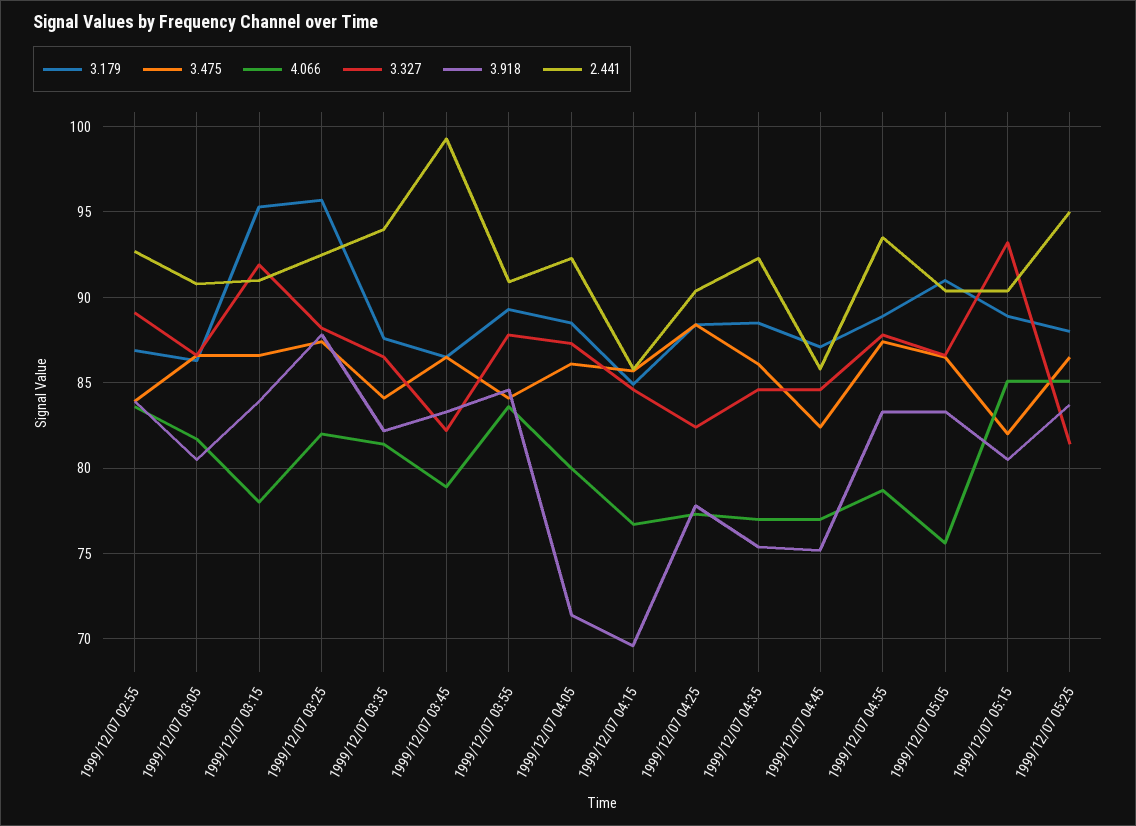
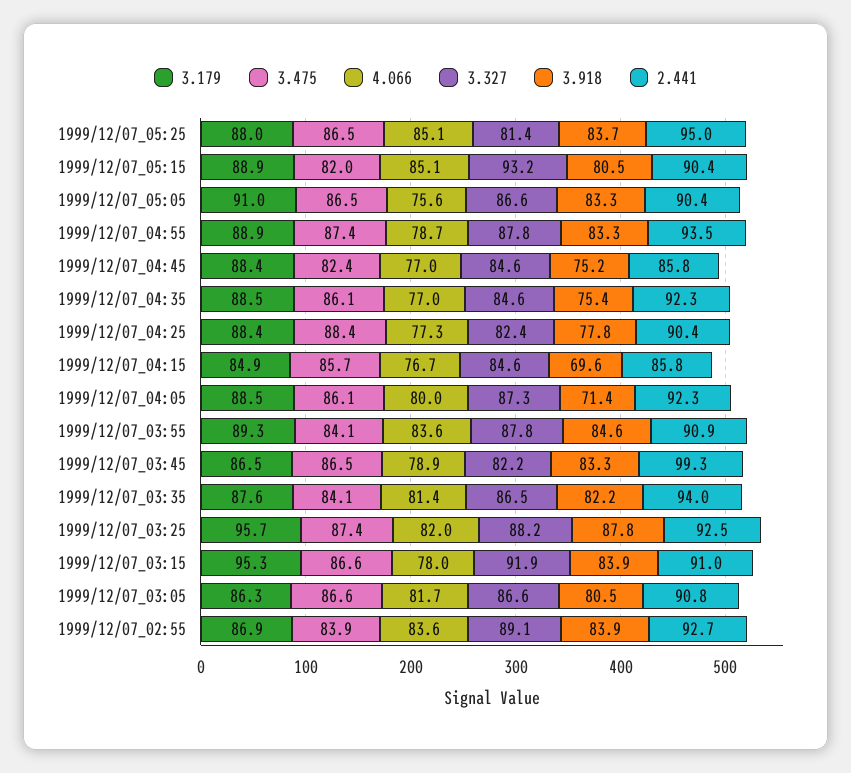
  {
    "3.179": {
      "1999/12/07 02:55": 86.9,
      "1999/12/07 03:05": 86.3,
      "1999/12/07 03:15": 95.3,
      "1999/12/07 03:25": 95.7,
      "1999/12/07 03:35": 87.6,
      "1999/12/07 03:45": 86.5,
      "1999/12/07 03:55": 89.3,
      "1999/12/07 04:05": 88.5,
      "1999/12/07 04:15": 84.9,
      "1999/12/07 04:25": 88.4,
      "1999/12/07 04:35": 88.5,
-     "1999/12/07 04:45": 87,
+     "1999/12/07 04:45": 88.4,
      "1999/12/07 04:55": 88.9,
      "1999/12/07 05:05": 91,
      "1999/12/07 05:15": 88.9,
      "1999/12/07 05:25": 88
    },
    "3.475": {
      "1999/12/07 02:55": 83.9,
      "1999/12/07 03:05": 86.6,
      "1999/12/07 03:15": 86.6,
      "1999/12/07 03:25": 87.4,
      "1999/12/07 03:35": 84.1,
      "1999/12/07 03:45": 86.5,
      "1999/12/07 03:55": 84.1,
      "1999/12/07 04:05": 86.1,
      "1999/12/07 04:15": 85.7,
      "1999/12/07 04:25": 88.4,
      "1999/12/07 04:35": 86.1,
      "1999/12/07 04:45": 82.4,
      "1999/12/07 04:55": 87.4,
      "1999/12/07 05:05": 86.5,
      "1999/12/07 05:15": 82,
      "1999/12/07 05:25": 86.5
    },
    "4.066": {
      "1999/12/07 02:55": 83.6,
      "1999/12/07 03:05": 81.7,
      "1999/12/07 03:15": 78,
      "1999/12/07 03:25": 82,
      "1999/12/07 03:35": 81.4,
      "1999/12/07 03:45": 78.9,
      "1999/12/07 03:55": 83.6,
      "1999/12/07 04:05": 80,
      "1999/12/07 04:15": 76.7,
      "1999/12/07 04:25": 77.3,
      "1999/12/07 04:35": 77,
      "1999/12/07 04:45": 77,
      "1999/12/07 04:55": 78.7,
      "1999/12/07 05:05": 75.6,
      "1999/12/07 05:15": 85.1,
      "1999/12/07 05:25": 85.1
    },
    "3.327": {
      "1999/12/07 02:55": 89.1,
      "1999/12/07 03:05": 86.6,
      "1999/12/07 03:15": 91.9,
      "1999/12/07 03:25": 88.2,
      "1999/12/07 03:35": 86.5,
      "1999/12/07 03:45": 82.2,
      "1999/12/07 03:55": 87.8,
      "1999/12/07 04:05": 87.3,
      "1999/12/07 04:15": 84.6,
      "1999/12/07 04:25": 82.4,
      "1999/12/07 04:35": 84.6,
      "1999/12/07 04:45": 84.6,
      "1999/12/07 04:55": 87.8,
      "1999/12/07 05:05": 86.6,
      "1999/12/07 05:15": 93.2,
      "1999/12/07 05:25": 81.4
    },
    "3.918": {
      "1999/12/07 02:55": 83.9,
      "1999/12/07 03:05": 80.5,
      "1999/12/07 03:15": 83.9,
      "1999/12/07 03:25": 87.8,
      "1999/12/07 03:35": 82.2,
      "1999/12/07 03:45": 83.3,
      "1999/12/07 03:55": 84.6,
      "1999/12/07 04:05": 71.4,
      "1999/12/07 04:15": 69.6,
      "1999/12/07 04:25": 77.8,
      "1999/12/07 04:35": 75.4,
      "1999/12/07 04:45": 75.2,
      "1999/12/07 04:55": 83.3,
      "1999/12/07 05:05": 83.3,
      "1999/12/07 05:15": 80.5,
      "1999/12/07 05:25": 83.7
    },
    "2.441": {
      "1999/12/07 02:55": 92.7,
      "1999/12/07 03:05": 90.8,
      "1999/12/07 03:15": 91,
      "1999/12/07 03:25": 92.5,
      "1999/12/07 03:35": 94,
      "1999/12/07 03:45": 99.3,
      "1999/12/07 03:55": 90.9,
      "1999/12/07 04:05": 92.3,
      "1999/12/07 04:15": 85.8,
      "1999/12/07 04:25": 90.4,
      "1999/12/07 04:35": 92.3,
      "1999/12/07 04:45": 85.8,
      "1999/12/07 04:55": 93.5,
      "1999/12/07 05:05": 90.4,
      "1999/12/07 05:15": 90.4,
      "1999/12/07 05:25": 95
    }
  }

